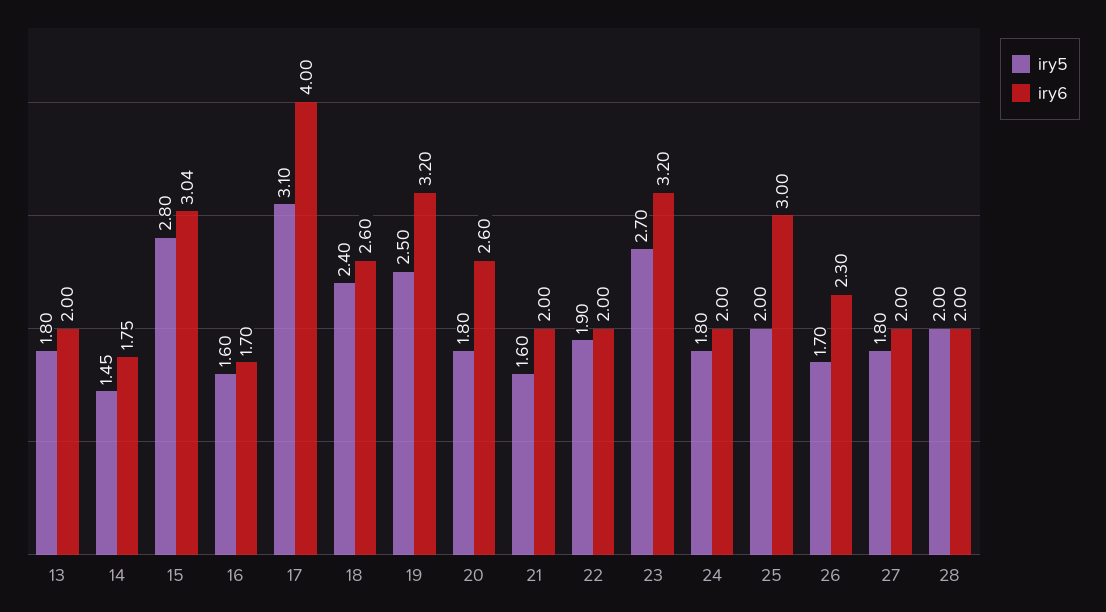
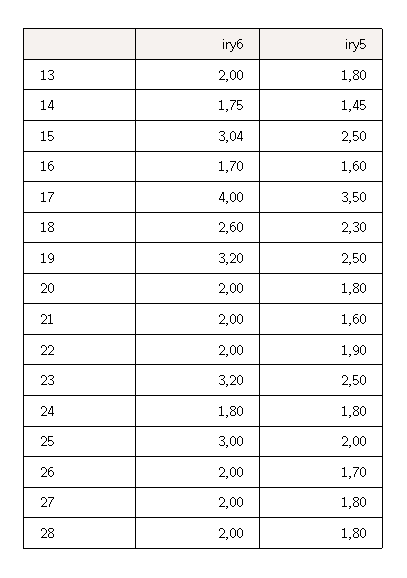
  {
    "iry5": {
      "13": 1.8,
      "14": 1.45,
-     "15": 2.8,
+     "15": 2.5,
      "16": 1.6,
-     "17": 3.1,
+     "17": 3.5,
-     "18": 2.4,
+     "18": 2.3,
      "19": 2.5,
      "20": 1.8,
      "21": 1.6,
      "22": 1.9,
-     "23": 2.7,
+     "23": 2.5,
      "24": 1.8,
      "25": 2,
      "26": 1.7,
      "27": 1.8,
-     "28": 2
+     "28": 1.8
    },
    "iry6": {
      "13": 2,
      "14": 1.75,
      "15": 3.04,
      "16": 1.7,
      "17": 4,
      "18": 2.6,
      "19": 3.2,
-     "20": 2.6,
+     "20": 2,
      "21": 2,
      "22": 2,
      "23": 3.2,
-     "24": 2,
+     "24": 1.8,
      "25": 3,
-     "26": 2.3,
+     "26": 2,
      "27": 2,
      "28": 2
    }
  }

